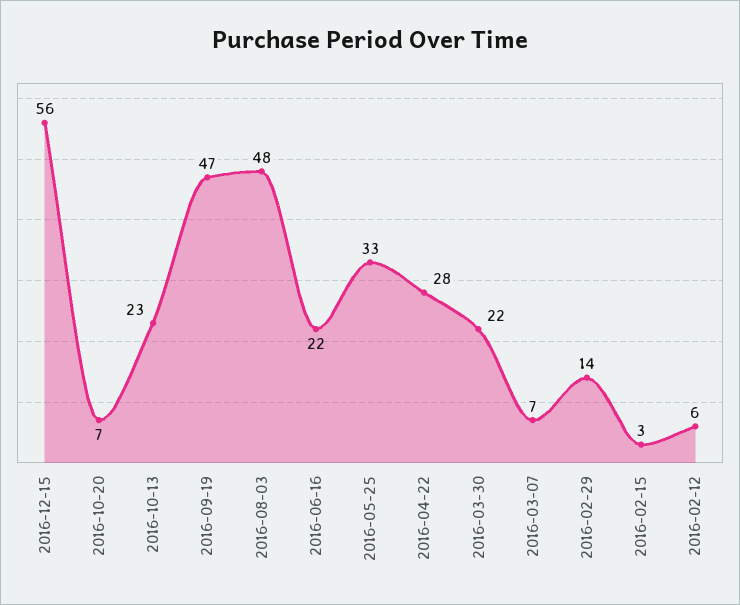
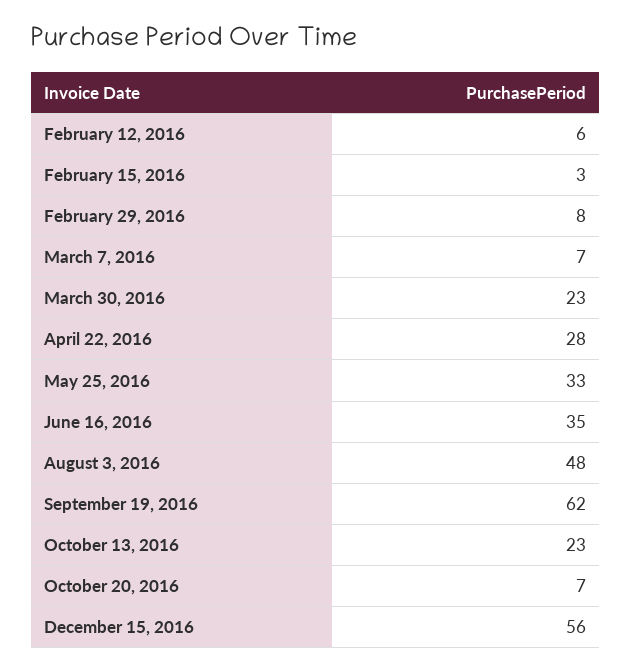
  {
    "2016-12-15": 56,
    "2016-10-20": 7,
    "2016-10-13": 23,
-   "2016-09-19": 47,
+   "2016-09-19": 62,
    "2016-08-03": 48,
-   "2016-06-16": 22,
+   "2016-06-16": 35,
    "2016-05-25": 33,
    "2016-04-22": 28,
-   "2016-03-30": 22,
+   "2016-03-30": 23,
    "2016-03-07": 7,
-   "2016-02-29": 14,
+   "2016-02-29": 8,
    "2016-02-15": 3,
    "2016-02-12": 6
  }

